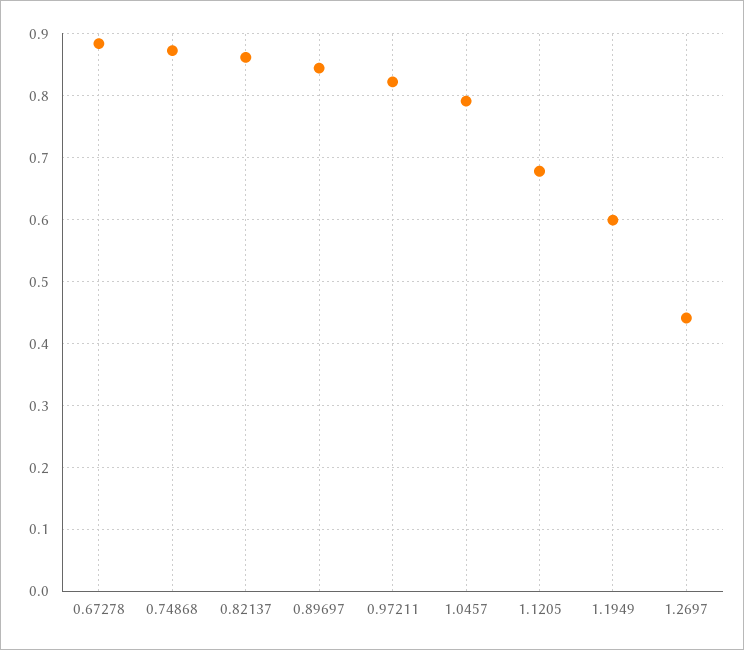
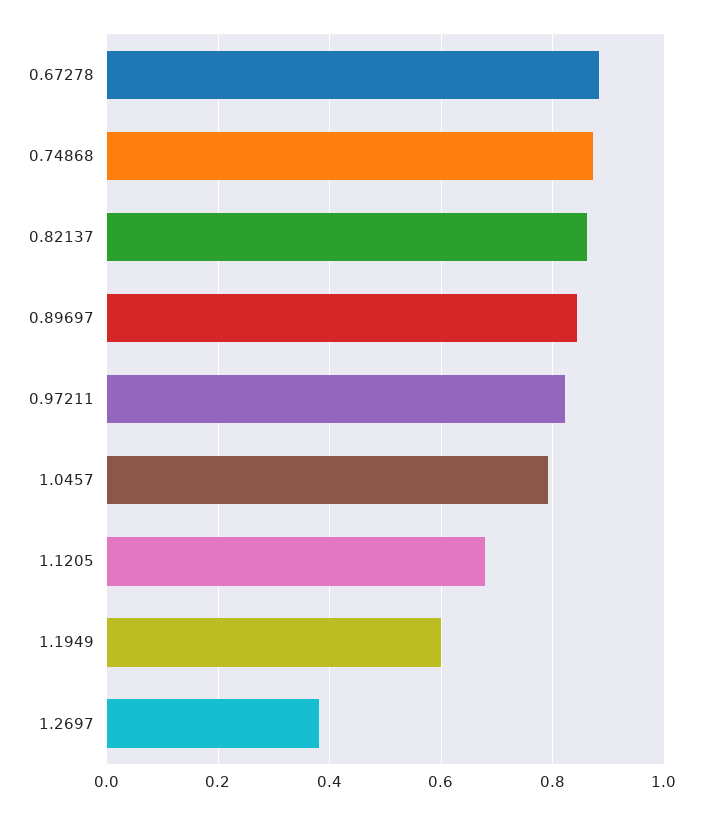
  {
    "0.67278": 0.88,
    "0.74868": 0.87,
    "0.82137": 0.86,
    "0.89697": 0.84,
    "0.97211": 0.82,
    "1.0457": 0.79,
    "1.1205": 0.68,
    "1.1949": 0.6,
-   "1.2697": 0.44
+   "1.2697": 0.38
  }

